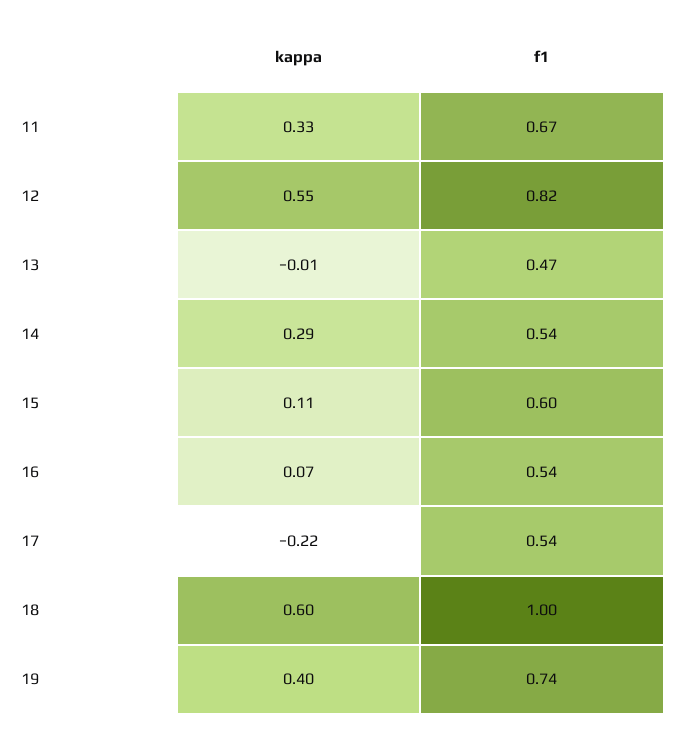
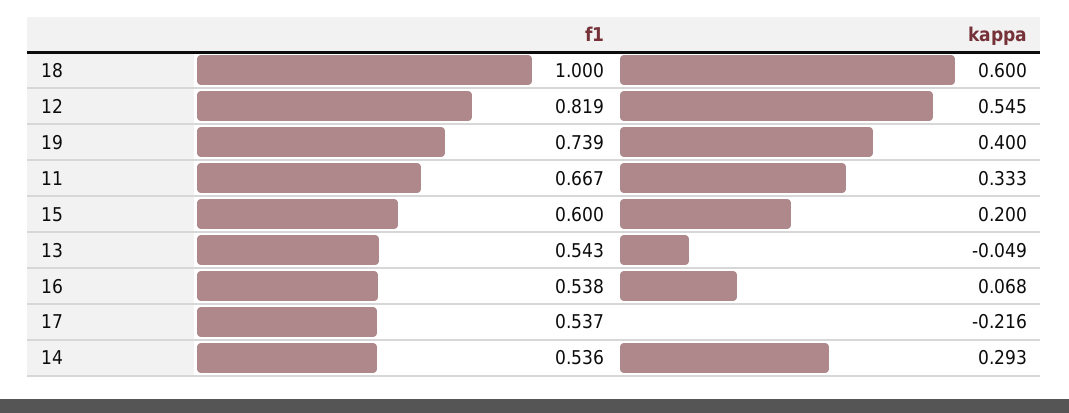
  {
    "kappa": {
      "11": 0.333,
      "12": 0.545,
-     "13": -0.01,
+     "13": -0.049,
      "14": 0.293,
-     "15": 0.11,
+     "15": 0.2,
      "16": 0.068,
      "17": -0.216,
      "18": 0.6,
      "19": 0.4
    },
    "f1": {
      "11": 0.667,
      "12": 0.819,
-     "13": 0.47,
+     "13": 0.543,
      "14": 0.536,
      "15": 0.6,
      "16": 0.538,
      "17": 0.537,
      "18": 1,
      "19": 0.739
    }
  }

